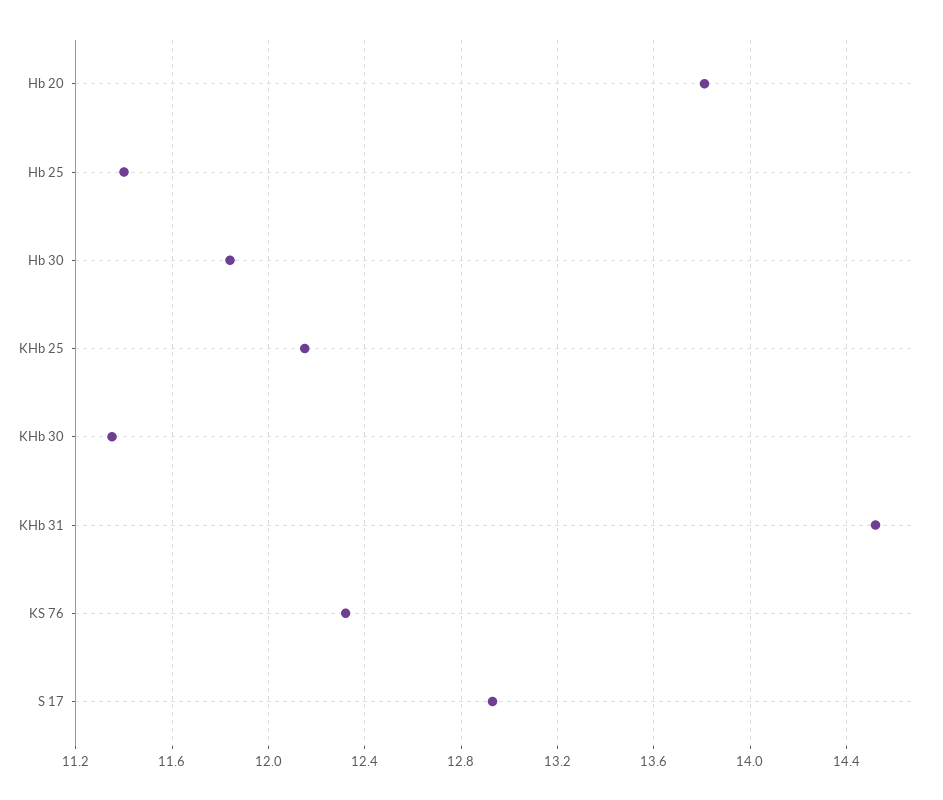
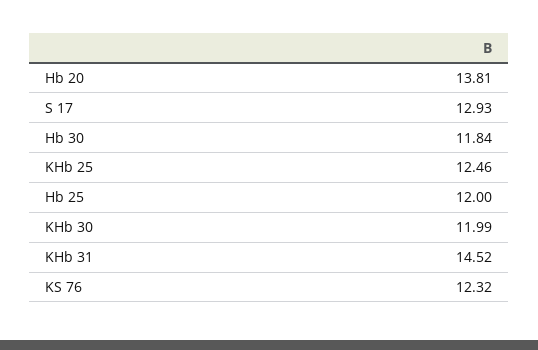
  {
    "Hb 20": 13.81,
-   "Hb 25": 11.4,
+   "Hb 25": 12,
    "Hb 30": 11.84,
-   "KHb 25": 12.15,
+   "KHb 25": 12.46,
-   "KHb 30": 11.35,
+   "KHb 30": 11.99,
    "KHb 31": 14.52,
    "KS 76": 12.32,
    "S 17": 12.93
  }

